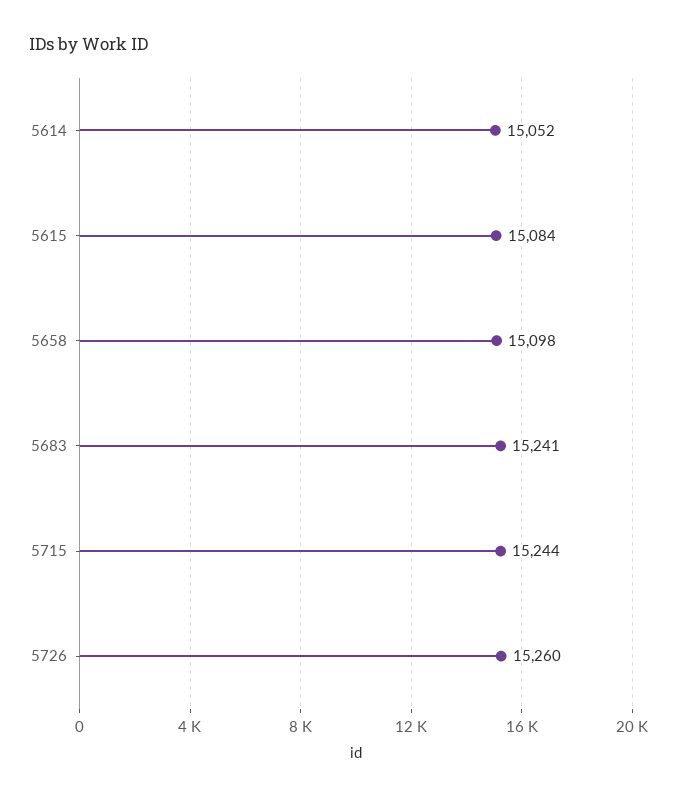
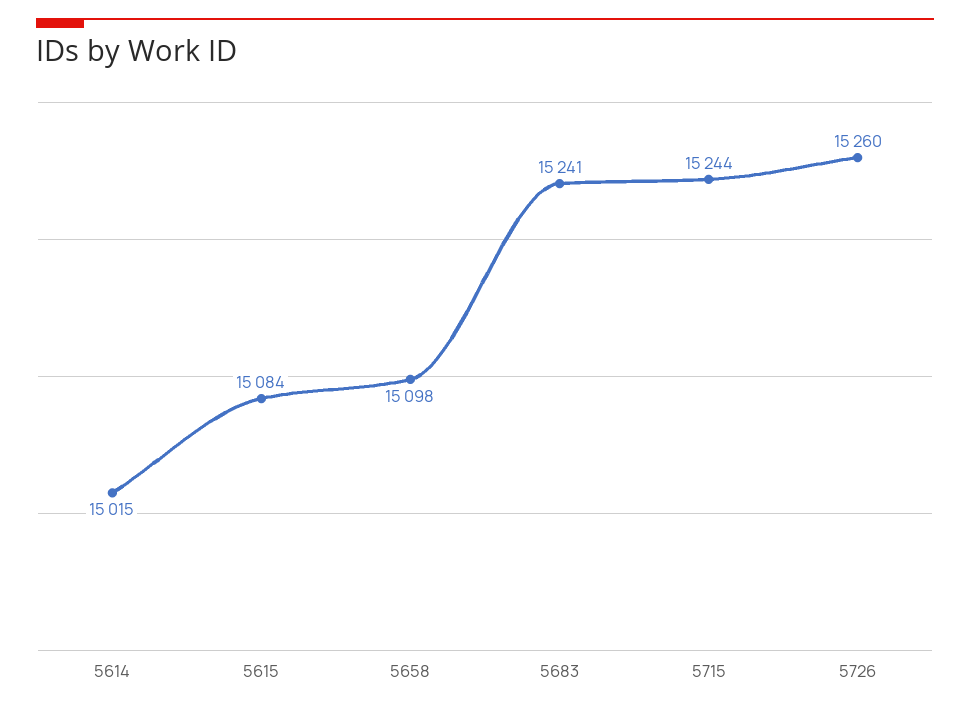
  {
-   "5614": 15052,
+   "5614": 15015,
    "5615": 15084,
    "5658": 15098,
    "5683": 15241,
    "5715": 15244,
    "5726": 15260
  }

